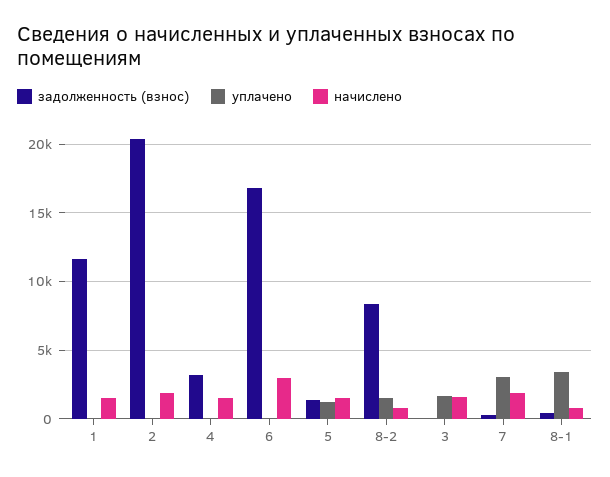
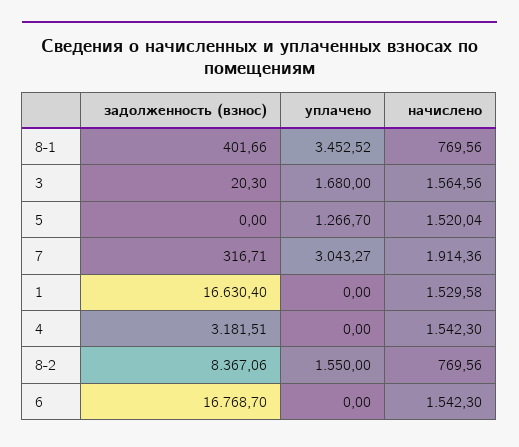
  {
    "задолженность (взнос)": {
-     "1": 11500,
+     "1": 16630.4,
-     "2": 20500,
      "4": 3181.51,
      "6": 16768.7,
-     "5": 1500,
+     "5": 0,
      "8-2": 8367.06,
      "3": 20.3,
      "7": 316.71,
      "8-1": 401.66
    },
    "уплачено": {
      "1": 0,
-     "2": 0,
      "4": 0,
      "6": 0,
      "5": 1266.7,
      "8-2": 1550,
      "3": 1680,
      "7": 3043.27,
      "8-1": 3452.52
    },
    "начислено": {
      "1": 1529.58,
-     "2": 2000,
      "4": 1542.3,
-     "6": 3000,
+     "6": 1542.3,
      "5": 1520.04,
      "8-2": 769.56,
      "3": 1564.56,
      "7": 1914.36,
      "8-1": 769.56
    }
  }

